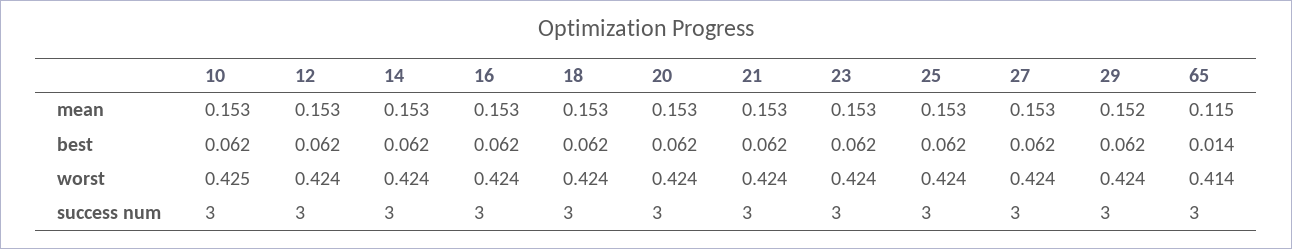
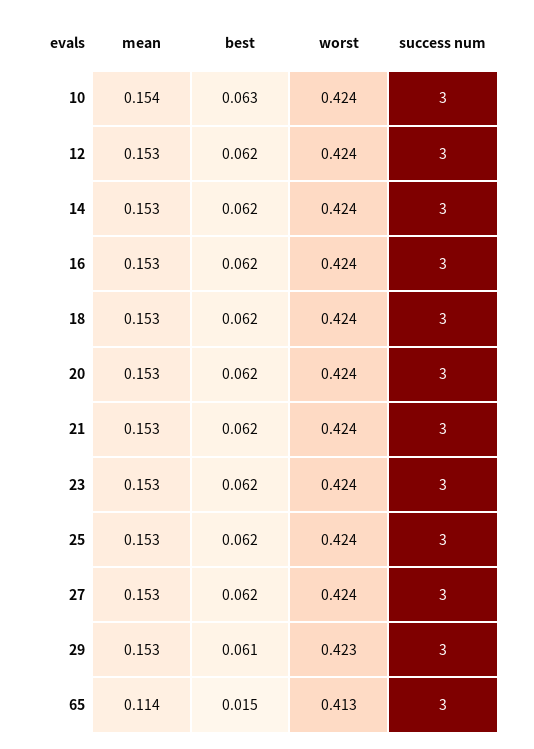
  {
    "10": {
-     "mean": 0.153,
+     "mean": 0.154,
-     "best": 0.062,
+     "best": 0.063,
-     "worst": 0.425,
+     "worst": 0.424,
      "success num": 3
    },
    "12": {
      "mean": 0.153,
      "best": 0.062,
      "worst": 0.424,
      "success num": 3
    },
    "14": {
      "mean": 0.153,
      "best": 0.062,
      "worst": 0.424,
      "success num": 3
    },
    "16": {
      "mean": 0.153,
      "best": 0.062,
      "worst": 0.424,
      "success num": 3
    },
    "18": {
      "mean": 0.153,
      "best": 0.062,
      "worst": 0.424,
      "success num": 3
    },
    "20": {
      "mean": 0.153,
      "best": 0.062,
      "worst": 0.424,
      "success num": 3
    },
    "21": {
      "mean": 0.153,
      "best": 0.062,
      "worst": 0.424,
      "success num": 3
    },
    "23": {
      "mean": 0.153,
      "best": 0.062,
      "worst": 0.424,
      "success num": 3
    },
    "25": {
      "mean": 0.153,
      "best": 0.062,
      "worst": 0.424,
      "success num": 3
    },
    "27": {
      "mean": 0.153,
      "best": 0.062,
      "worst": 0.424,
      "success num": 3
    },
    "29": {
-     "mean": 0.152,
+     "mean": 0.153,
-     "best": 0.062,
+     "best": 0.061,
-     "worst": 0.424,
+     "worst": 0.423,
      "success num": 3
    },
    "65": {
-     "mean": 0.115,
+     "mean": 0.114,
-     "best": 0.014,
+     "best": 0.015,
-     "worst": 0.414,
+     "worst": 0.413,
      "success num": 3
    }
  }

